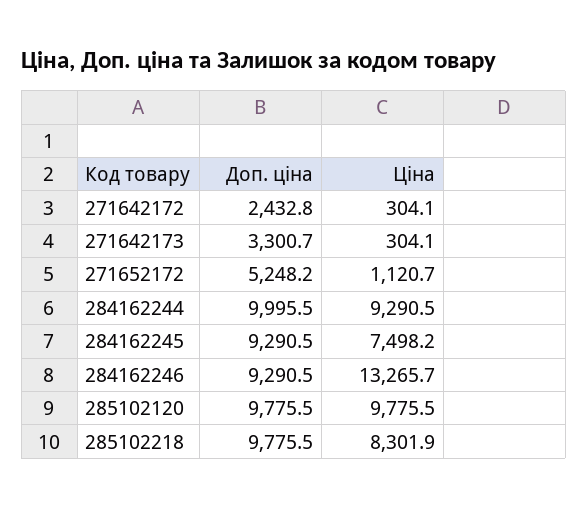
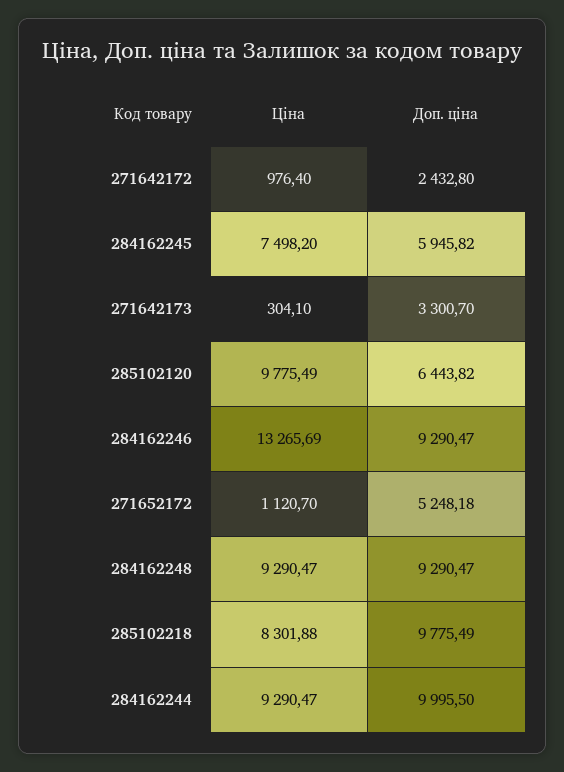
  {
    "Доп. ціна": {
      "271642172": 2432.8,
      "271642173": 3300.7,
      "271652172": 5248.18,
      "284162244": 9995.5,
-     "284162245": 9290.5,
+     "284162245": 5945.82,
      "284162246": 9290.47,
-     "285102120": 9775.5,
+     "285102120": 6443.82,
-     "285102218": 9775.49
+     "285102218": 9775.49,
+     "284162248": 9290.47
    },
    "Ціна": {
-     "271642172": 304.1,
+     "271642172": 976.4,
      "271642173": 304.1,
      "271652172": 1120.7,
      "284162244": 9290.47,
      "284162245": 7498.2,
      "284162246": 13265.69,
      "285102120": 9775.49,
-     "285102218": 8301.88
+     "285102218": 8301.88,
+     "284162248": 9290.47
    }
  }

